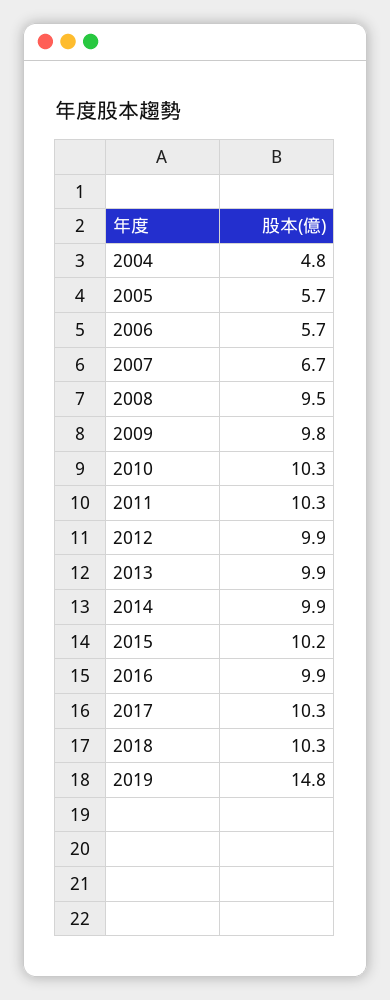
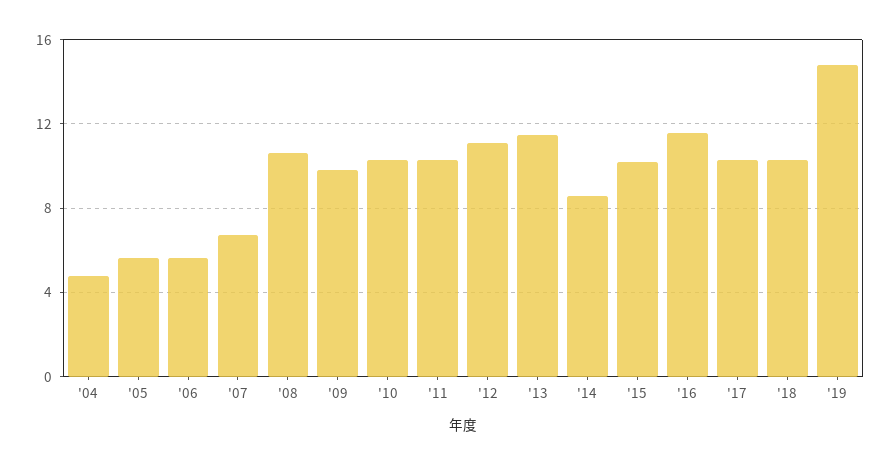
  {
    "2004": 4.8,
    "2005": 5.7,
    "2006": 5.7,
    "2007": 6.7,
-   "2008": 9.5,
+   "2008": 10.5,
    "2009": 9.8,
    "2010": 10.3,
    "2011": 10.3,
-   "2012": 9.9,
+   "2012": 11,
-   "2013": 9.9,
+   "2013": 11.5,
-   "2014": 9.9,
+   "2014": 8.5,
    "2015": 10.2,
-   "2016": 9.9,
+   "2016": 11.5,
    "2017": 10.3,
    "2018": 10.3,
    "2019": 14.8
  }

